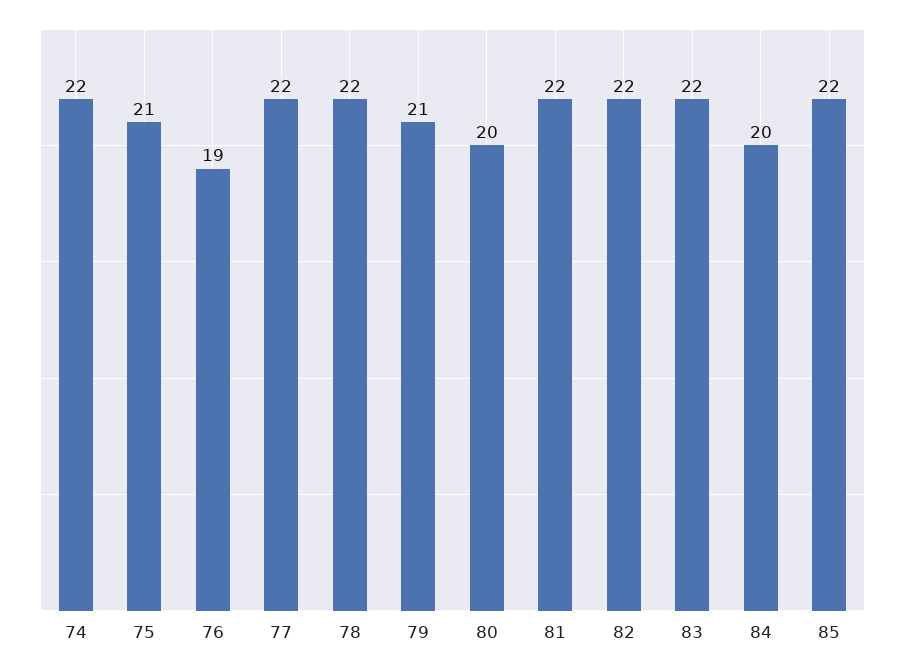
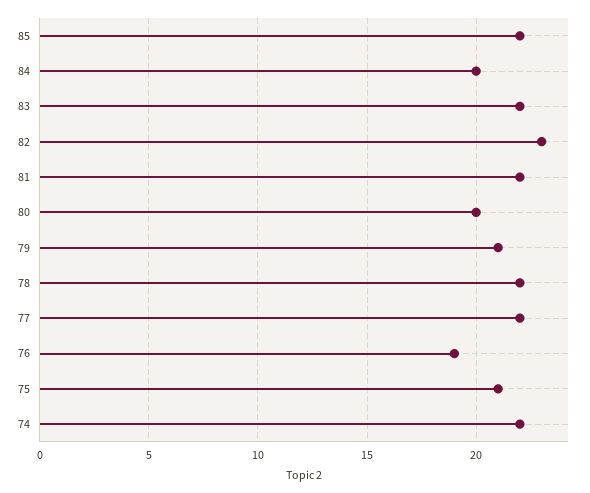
  {
    "74": 22,
    "75": 21,
    "76": 19,
    "77": 22,
    "78": 22,
    "79": 21,
    "80": 20,
    "81": 22,
-   "82": 22,
+   "82": 23,
    "83": 22,
    "84": 20,
    "85": 22
  }

